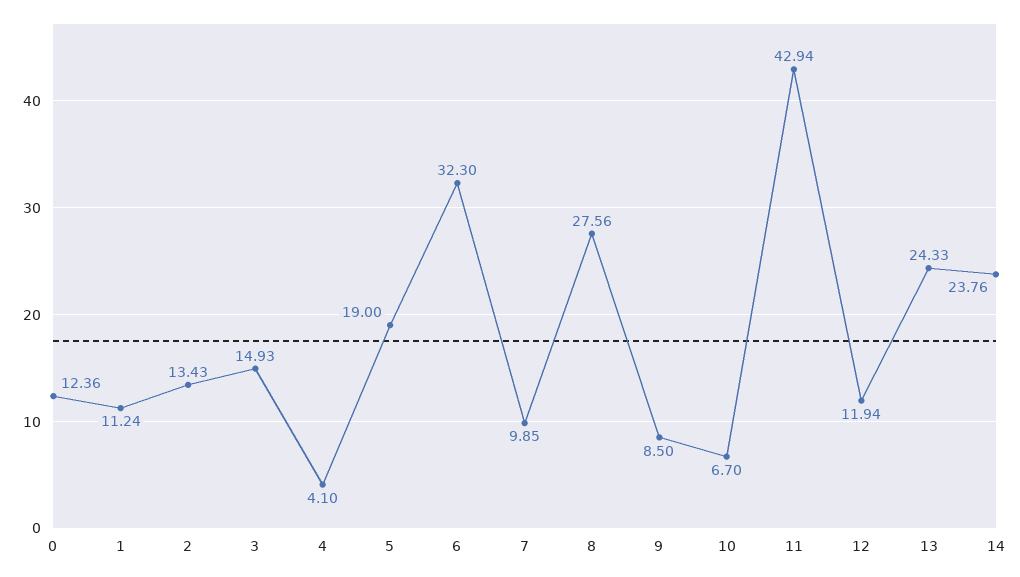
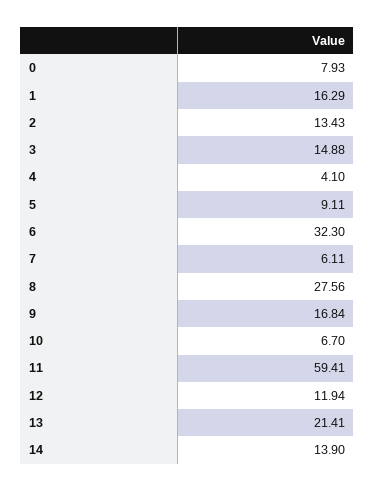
  {
-   "0": 12.36,
+   "0": 7.93,
-   "1": 11.24,
+   "1": 16.29,
    "2": 13.43,
-   "3": 14.93,
+   "3": 14.88,
    "4": 4.1,
-   "5": 19,
+   "5": 9.11,
    "6": 32.3,
-   "7": 9.85,
+   "7": 6.11,
    "8": 27.56,
-   "9": 8.5,
+   "9": 16.84,
    "10": 6.7,
-   "11": 42.94,
+   "11": 59.41,
    "12": 11.94,
-   "13": 24.33,
+   "13": 21.41,
-   "14": 23.76
+   "14": 13.9
  }

